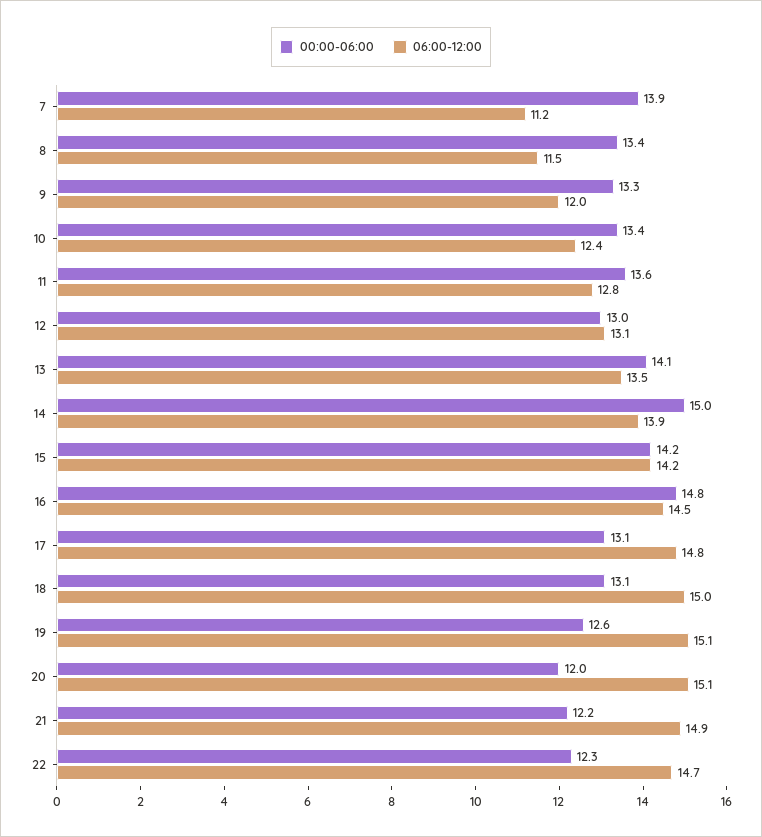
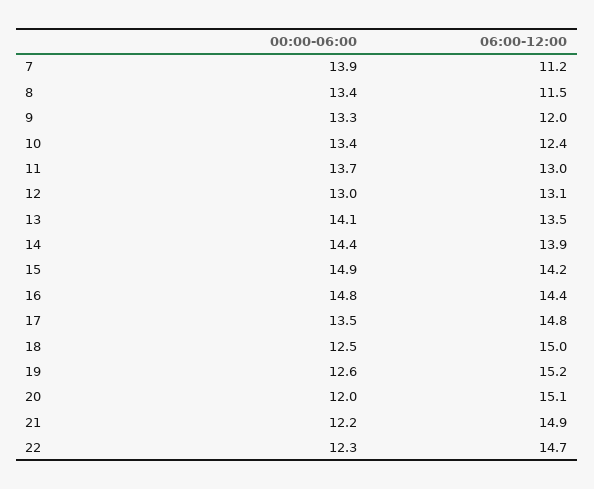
  {
    "00:00-06:00": {
      "7": 13.9,
      "8": 13.4,
      "9": 13.3,
      "10": 13.4,
-     "11": 13.6,
+     "11": 13.7,
      "12": 13,
      "13": 14.1,
-     "14": 15,
+     "14": 14.4,
-     "15": 14.2,
+     "15": 14.9,
      "16": 14.8,
-     "17": 13.1,
+     "17": 13.5,
-     "18": 13.1,
+     "18": 12.5,
      "19": 12.6,
      "20": 12,
      "21": 12.2,
      "22": 12.3
    },
    "06:00-12:00": {
      "7": 11.2,
      "8": 11.5,
      "9": 12,
      "10": 12.4,
-     "11": 12.8,
+     "11": 13,
      "12": 13.1,
      "13": 13.5,
      "14": 13.9,
      "15": 14.2,
-     "16": 14.5,
+     "16": 14.4,
      "17": 14.8,
      "18": 15,
-     "19": 15.1,
+     "19": 15.2,
      "20": 15.1,
      "21": 14.9,
      "22": 14.7
    }
  }

